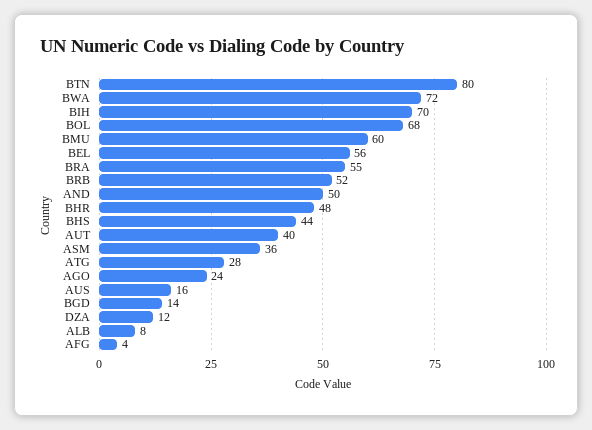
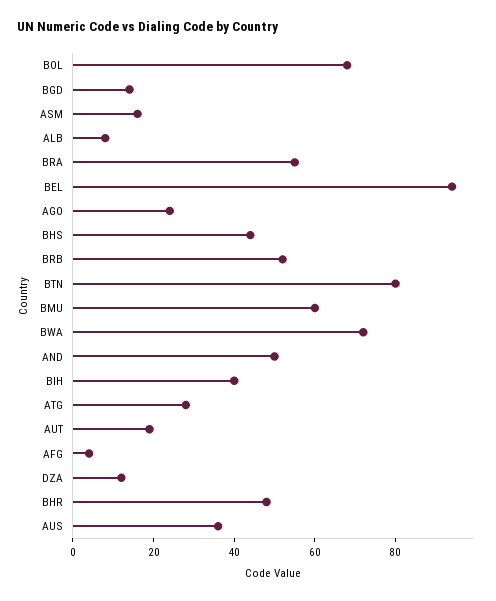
  {
    "BTN": 80,
    "BWA": 72,
-   "BIH": 70,
+   "BIH": 40,
    "BOL": 68,
    "BMU": 60,
-   "BEL": 56,
+   "BEL": 95,
    "BRA": 55,
    "BRB": 52,
    "AND": 50,
    "BHR": 48,
    "BHS": 44,
-   "AUT": 40,
+   "AUT": 20,
-   "ASM": 36,
+   "ASM": 15,
    "ATG": 28,
    "AGO": 24,
-   "AUS": 16,
+   "AUS": 35,
    "BGD": 14,
    "DZA": 12,
    "ALB": 8,
    "AFG": 4
  }

